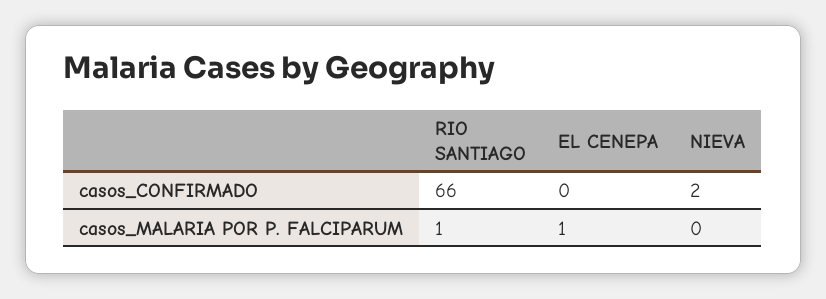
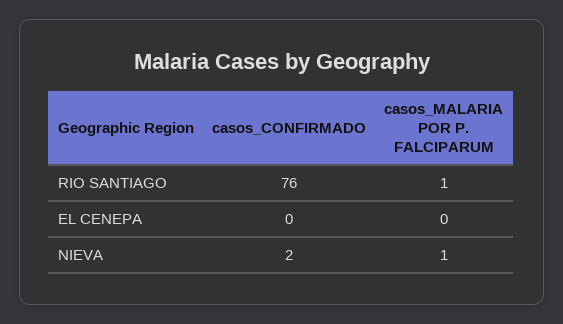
  {
    "RIO SANTIAGO": {
-     "casos_CONFIRMADO": 66,
+     "casos_CONFIRMADO": 76,
      "casos_MALARIA POR P. FALCIPARUM": 1
    },
    "EL CENEPA": {
      "casos_CONFIRMADO": 0,
-     "casos_MALARIA POR P. FALCIPARUM": 1
+     "casos_MALARIA POR P. FALCIPARUM": 0
    },
    "NIEVA": {
      "casos_CONFIRMADO": 2,
-     "casos_MALARIA POR P. FALCIPARUM": 0
+     "casos_MALARIA POR P. FALCIPARUM": 1
    }
  }

